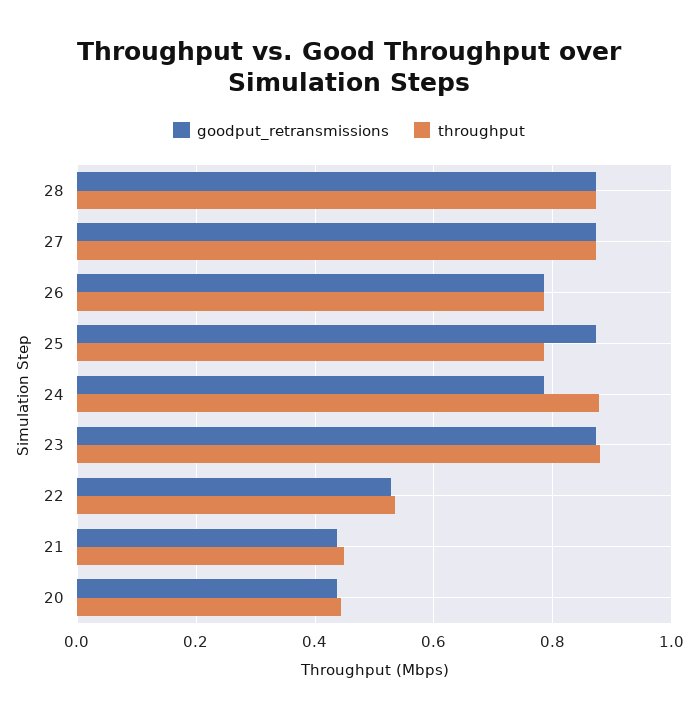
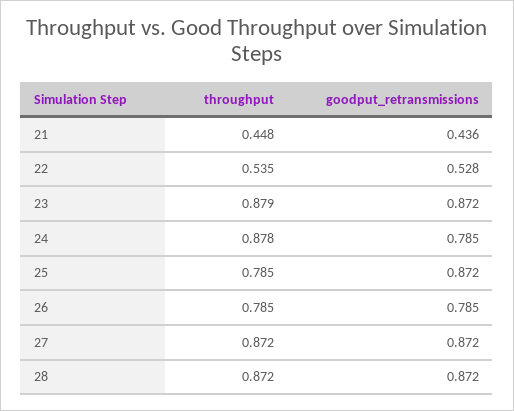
  {
    "goodput_retransmissions": {
      "28": 0.872,
      "27": 0.872,
      "26": 0.785,
      "25": 0.872,
      "24": 0.785,
      "23": 0.872,
      "22": 0.528,
-     "21": 0.436,
+     "21": 0.436
-     "20": 0.44
    },
    "throughput": {
      "28": 0.872,
      "27": 0.872,
      "26": 0.785,
      "25": 0.785,
      "24": 0.878,
      "23": 0.879,
      "22": 0.535,
-     "21": 0.448,
+     "21": 0.448
-     "20": 0.44
    }
  }

